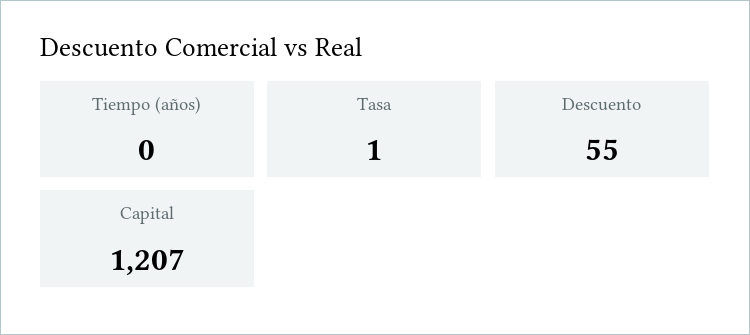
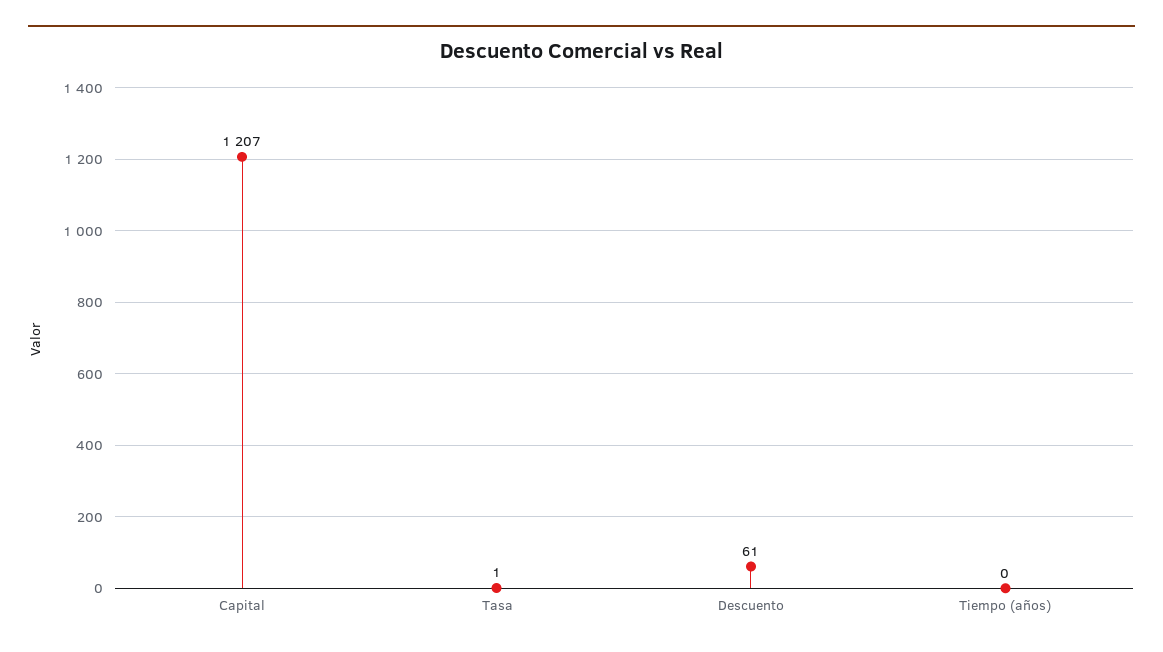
  {
    "Tiempo (años)": 0,
    "Tasa": 1,
-   "Descuento": 55,
+   "Descuento": 61,
    "Capital": 1207
  }

